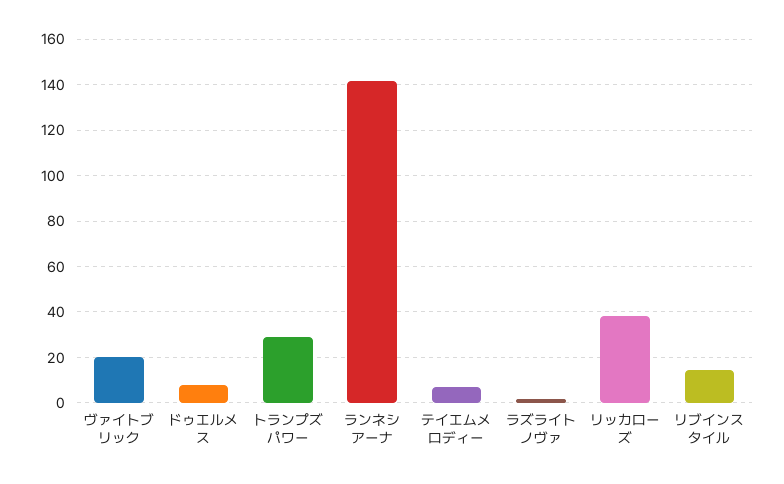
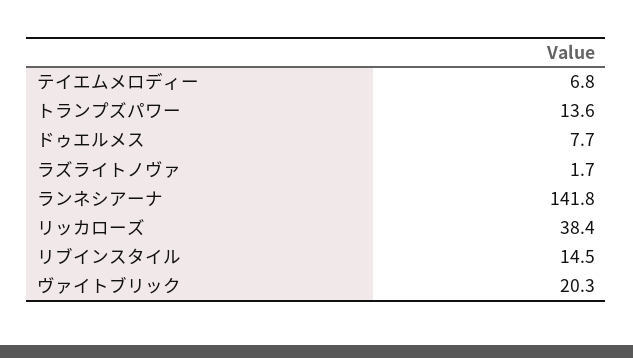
  {
    "ヴァイトブリック": 20.3,
    "ドゥエルメス": 7.7,
-   "トランプズパワー": 30,
+   "トランプズパワー": 13.6,
    "ランネシアーナ": 141.8,
    "テイエムメロディー": 6.8,
    "ラズライトノヴァ": 1.7,
    "リッカローズ": 38.4,
    "リブインスタイル": 14.5
  }

